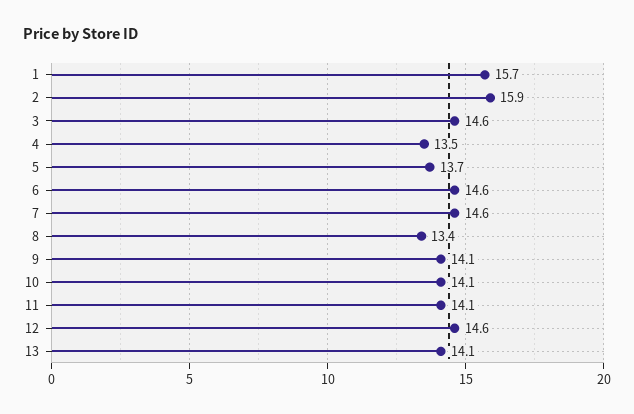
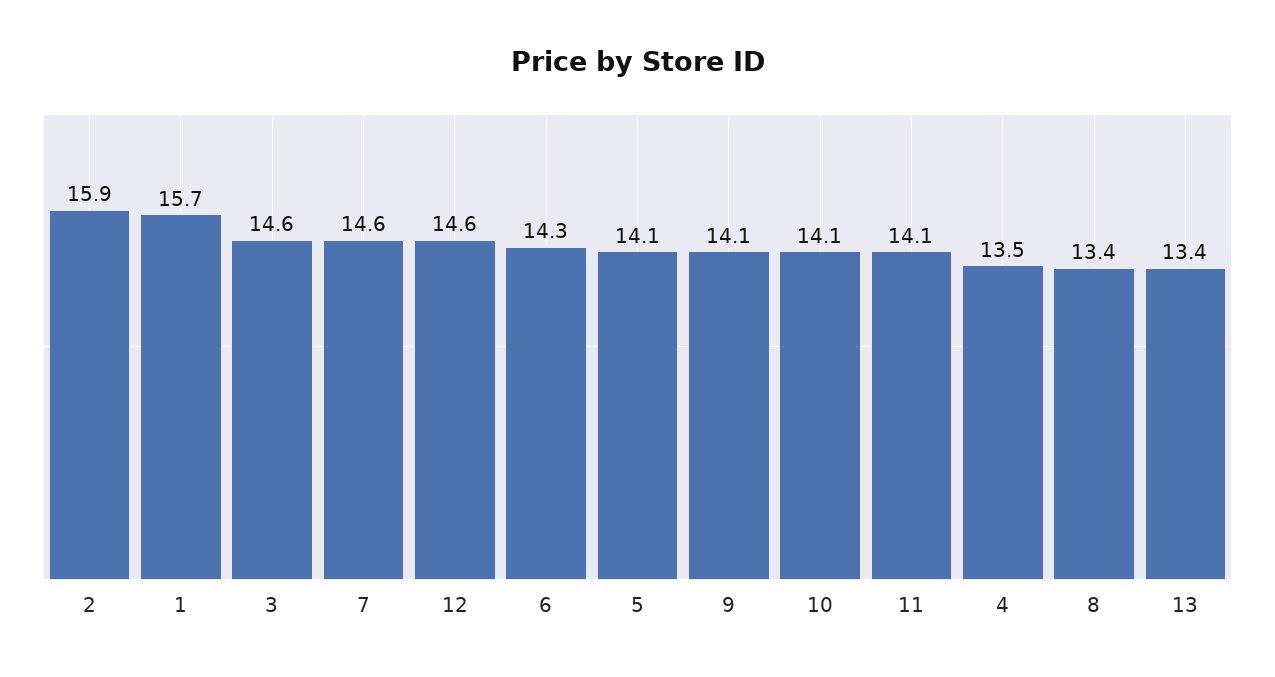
  {
    "1": 15.7,
    "2": 15.9,
    "3": 14.6,
    "4": 13.5,
-   "5": 13.7,
+   "5": 14.1,
-   "6": 14.6,
+   "6": 14.3,
    "7": 14.6,
    "8": 13.4,
    "9": 14.1,
    "10": 14.1,
    "11": 14.1,
    "12": 14.6,
-   "13": 14.1
+   "13": 13.4
  }

